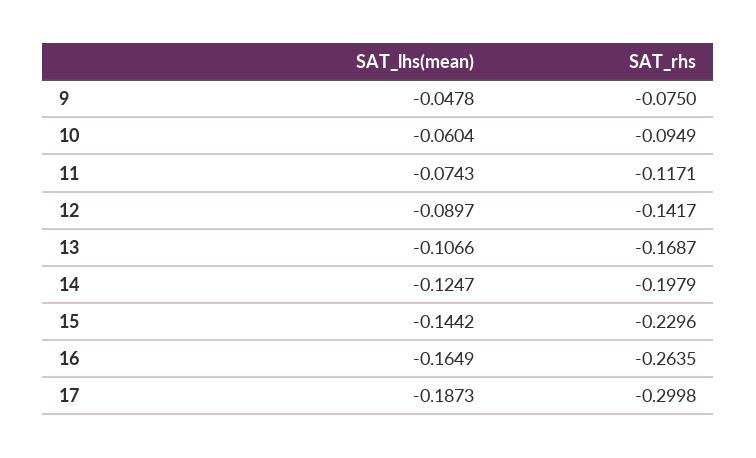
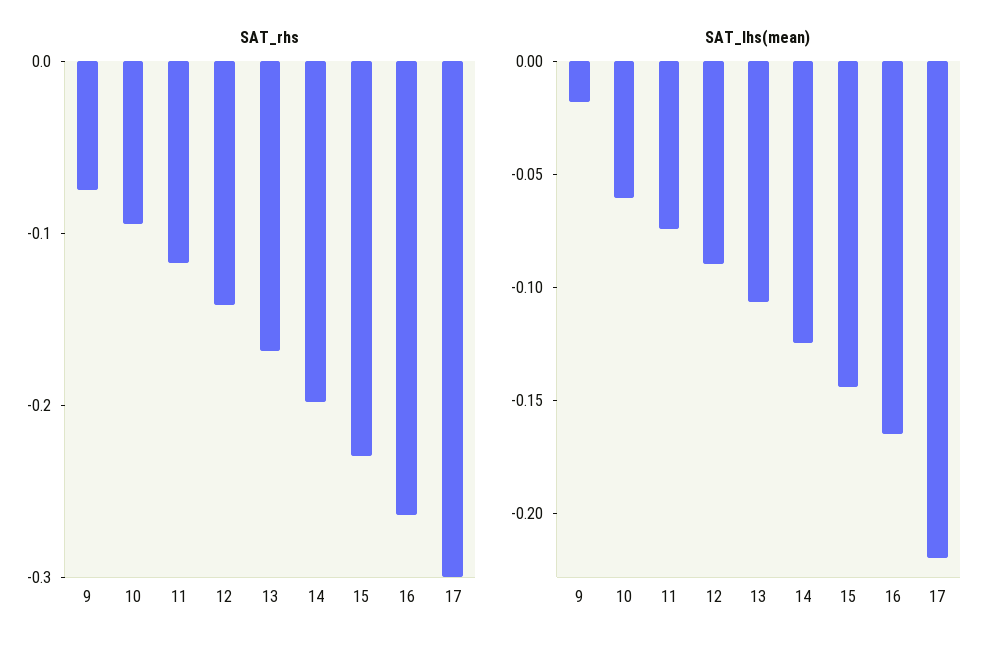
  {
    "SAT_lhs(mean)": {
-     "9": -0.0478,
+     "9": -0.02,
      "10": -0.0604,
      "11": -0.0743,
      "12": -0.0897,
      "13": -0.1066,
      "14": -0.1247,
      "15": -0.1442,
      "16": -0.1649,
-     "17": -0.1873
+     "17": -0.22
    },
    "SAT_rhs": {
      "9": -0.075,
      "10": -0.0949,
      "11": -0.1171,
      "12": -0.1417,
      "13": -0.1687,
      "14": -0.1979,
      "15": -0.2296,
      "16": -0.2635,
      "17": -0.2998
    }
  }

